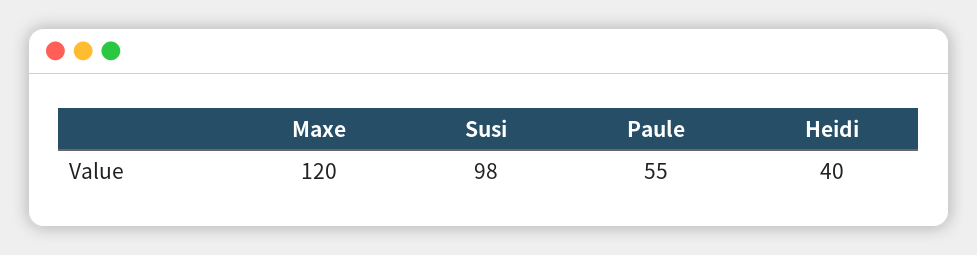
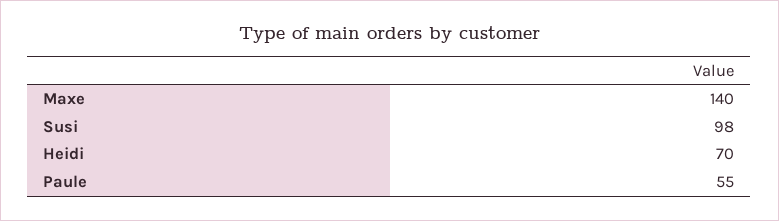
  {
-   "Maxe": 120,
+   "Maxe": 140,
    "Susi": 98,
    "Paule": 55,
-   "Heidi": 40
+   "Heidi": 70
  }

